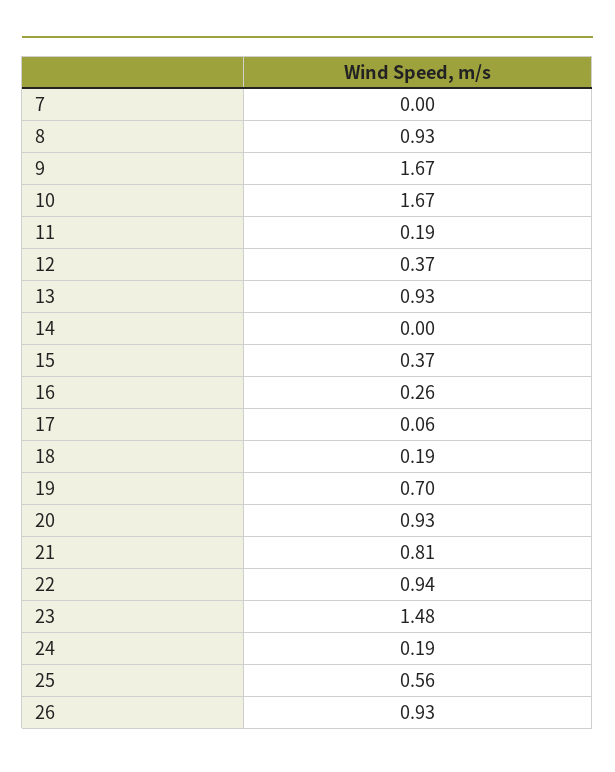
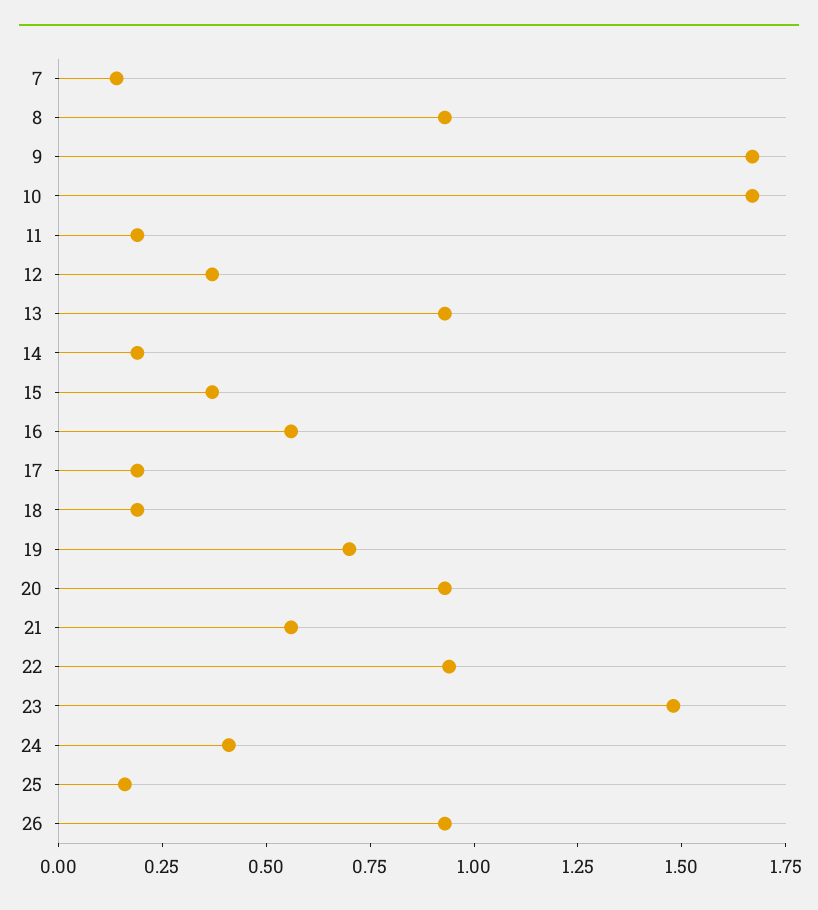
  {
-   "7": 0,
+   "7": 0.15,
    "8": 0.93,
    "9": 1.67,
    "10": 1.67,
    "11": 0.19,
    "12": 0.37,
    "13": 0.93,
-   "14": 0,
+   "14": 0.2,
    "15": 0.37,
-   "16": 0.26,
+   "16": 0.55,
-   "17": 0.06,
+   "17": 0.2,
    "18": 0.19,
    "19": 0.7,
    "20": 0.93,
-   "21": 0.81,
+   "21": 0.55,
    "22": 0.94,
    "23": 1.48,
-   "24": 0.19,
+   "24": 0.4,
-   "25": 0.56,
+   "25": 0.15,
    "26": 0.93
  }

